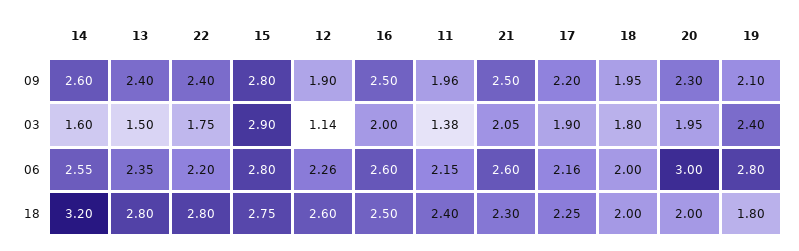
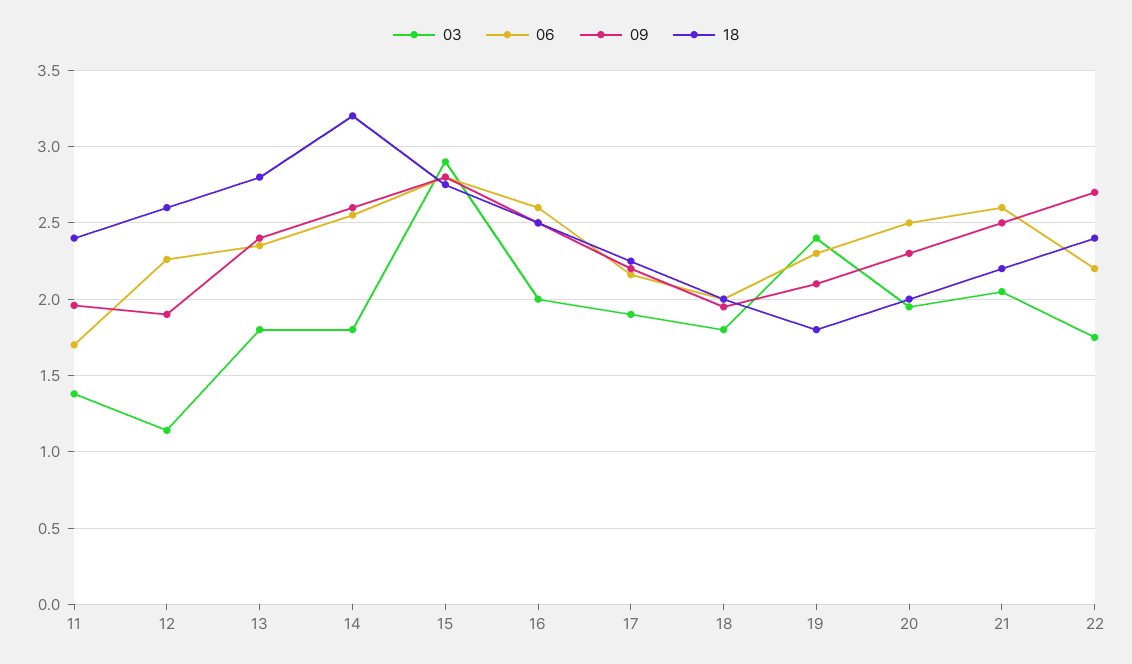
  {
    "09": {
      "14": 2.6,
      "13": 2.4,
-     "22": 2.4,
+     "22": 2.7,
      "15": 2.8,
      "12": 1.9,
      "16": 2.5,
      "11": 1.96,
      "21": 2.5,
      "17": 2.2,
      "18": 1.95,
      "20": 2.3,
      "19": 2.1
    },
    "03": {
-     "14": 1.6,
+     "14": 1.8,
-     "13": 1.5,
+     "13": 1.8,
      "22": 1.75,
      "15": 2.9,
      "12": 1.14,
      "16": 2,
      "11": 1.38,
      "21": 2.05,
      "17": 1.9,
      "18": 1.8,
      "20": 1.95,
      "19": 2.4
    },
    "06": {
      "14": 2.55,
      "13": 2.35,
      "22": 2.2,
      "15": 2.8,
      "12": 2.26,
      "16": 2.6,
-     "11": 2.15,
+     "11": 1.7,
      "21": 2.6,
      "17": 2.16,
      "18": 2,
-     "20": 3,
+     "20": 2.5,
-     "19": 2.8
+     "19": 2.3
    },
    "18": {
      "14": 3.2,
      "13": 2.8,
-     "22": 2.8,
+     "22": 2.4,
      "15": 2.75,
      "12": 2.6,
      "16": 2.5,
      "11": 2.4,
-     "21": 2.3,
+     "21": 2.2,
      "17": 2.25,
      "18": 2,
      "20": 2,
      "19": 1.8
    }
  }

